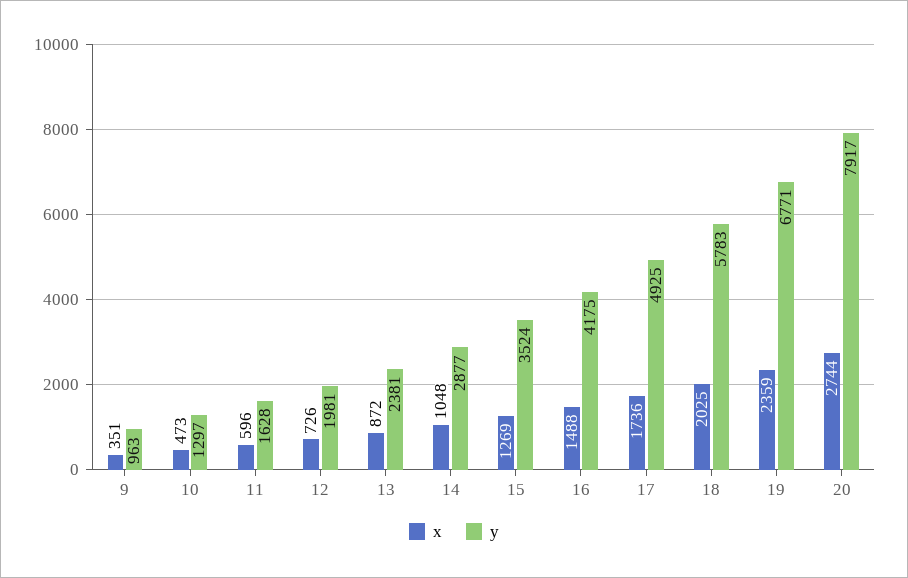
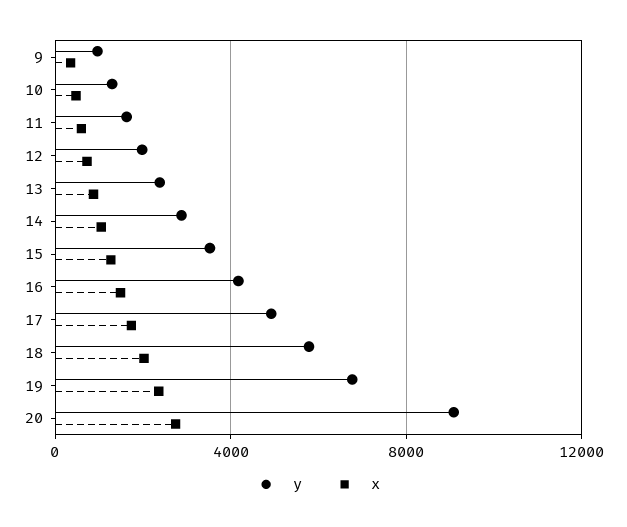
  {
    "x": {
      "9": 351,
      "10": 473,
      "11": 596,
      "12": 726,
      "13": 872,
      "14": 1048,
      "15": 1269,
      "16": 1488,
      "17": 1736,
      "18": 2025,
      "19": 2359,
      "20": 2744
    },
    "y": {
      "9": 963,
      "10": 1297,
      "11": 1628,
      "12": 1981,
      "13": 2381,
      "14": 2877,
      "15": 3524,
      "16": 4175,
      "17": 4925,
      "18": 5783,
      "19": 6771,
-     "20": 7917
+     "20": 9000
    }
  }

